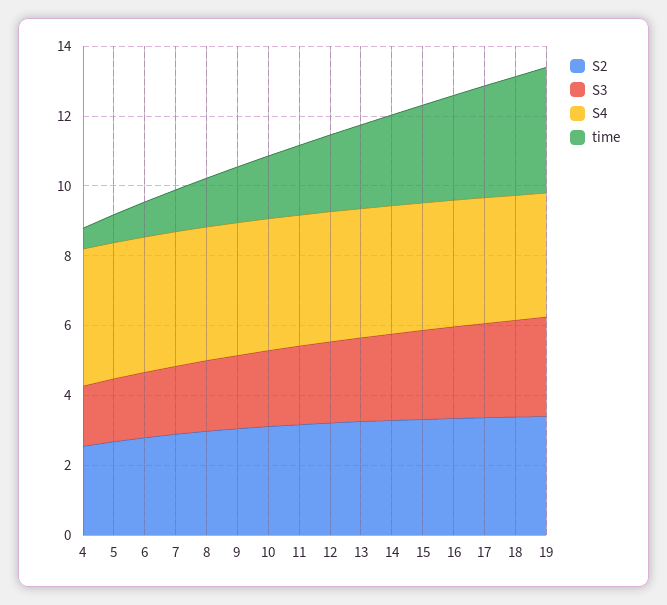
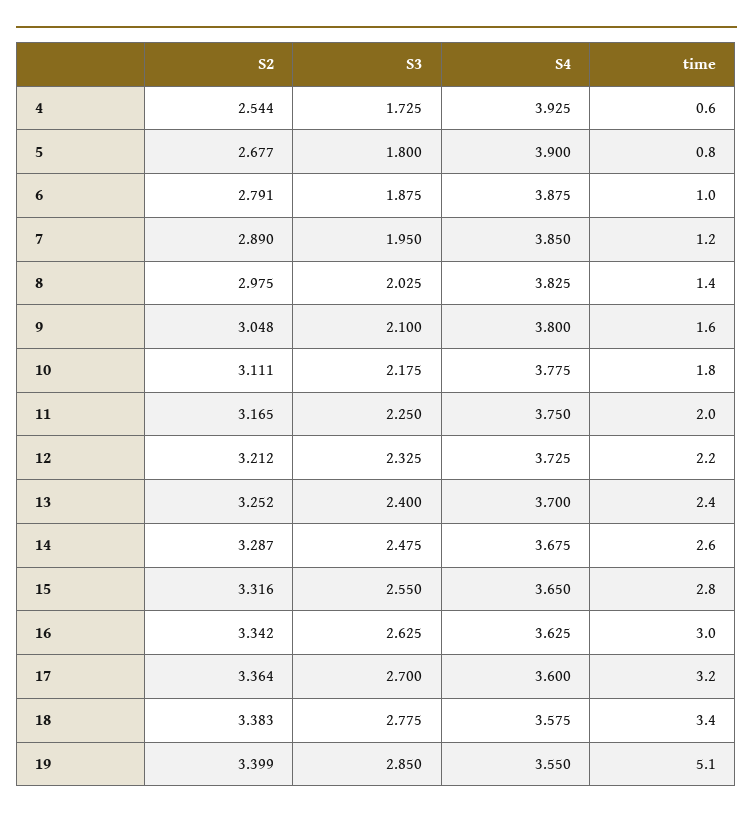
  {
    "S2": {
      "4": 2.544,
      "5": 2.677,
      "6": 2.791,
      "7": 2.89,
      "8": 2.975,
      "9": 3.048,
      "10": 3.111,
      "11": 3.165,
      "12": 3.212,
      "13": 3.252,
      "14": 3.287,
      "15": 3.316,
      "16": 3.342,
      "17": 3.364,
      "18": 3.383,
      "19": 3.399
    },
    "S3": {
      "4": 1.725,
      "5": 1.8,
      "6": 1.875,
      "7": 1.95,
      "8": 2.025,
      "9": 2.1,
      "10": 2.175,
      "11": 2.25,
      "12": 2.325,
      "13": 2.4,
      "14": 2.475,
      "15": 2.55,
      "16": 2.625,
      "17": 2.7,
      "18": 2.775,
      "19": 2.85
    },
    "S4": {
      "4": 3.925,
      "5": 3.9,
      "6": 3.875,
      "7": 3.85,
      "8": 3.825,
      "9": 3.8,
      "10": 3.775,
      "11": 3.75,
      "12": 3.725,
      "13": 3.7,
      "14": 3.675,
      "15": 3.65,
      "16": 3.625,
      "17": 3.6,
      "18": 3.575,
      "19": 3.55
    },
    "time": {
      "4": 0.6,
      "5": 0.8,
      "6": 1,
      "7": 1.2,
      "8": 1.4,
      "9": 1.6,
      "10": 1.8,
      "11": 2,
      "12": 2.2,
      "13": 2.4,
      "14": 2.6,
      "15": 2.8,
      "16": 3,
      "17": 3.2,
      "18": 3.4,
-     "19": 3.5
+     "19": 5.1
    }
  }

